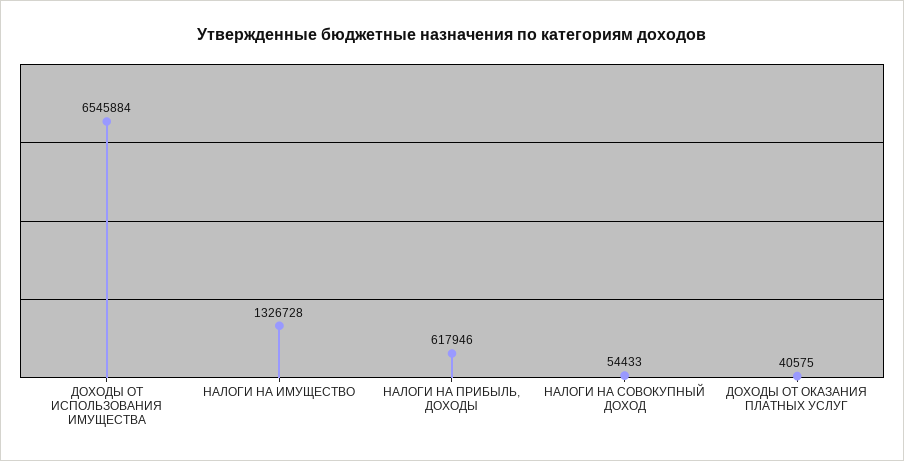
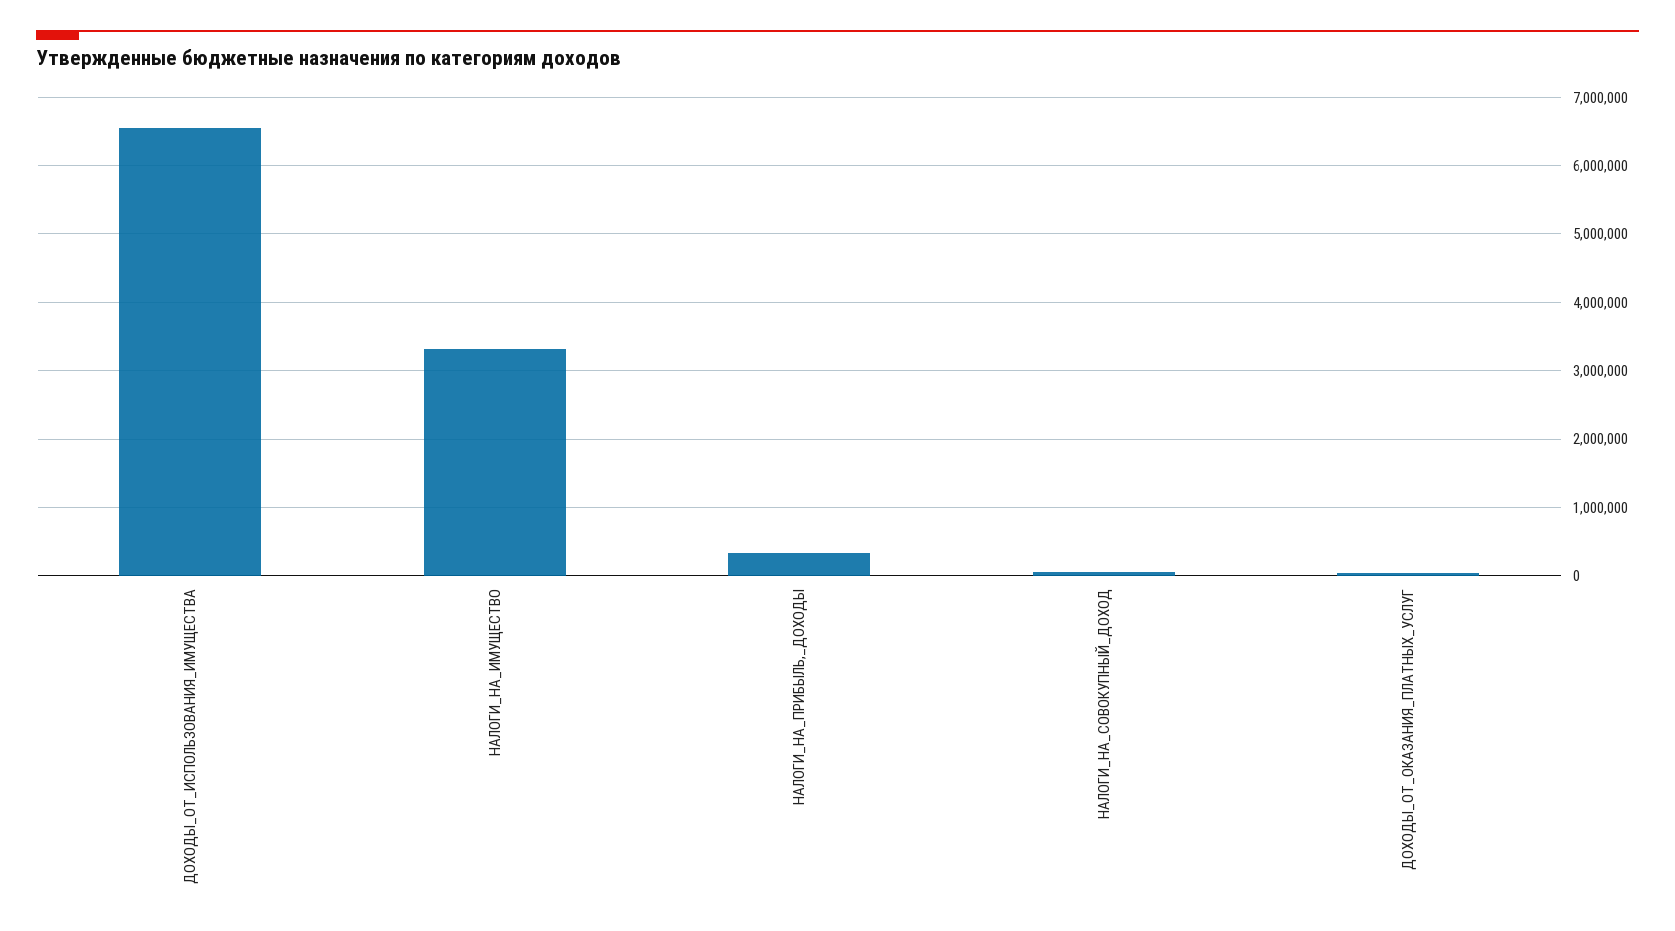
  {
    "ДОХОДЫ ОТ ИСПОЛЬЗОВАНИЯ ИМУЩЕСТВА": 6545884,
-   "НАЛОГИ НА ИМУЩЕСТВО": 1326728,
+   "НАЛОГИ НА ИМУЩЕСТВО": 3300000,
-   "НАЛОГИ НА ПРИБЫЛЬ, ДОХОДЫ": 617946,
+   "НАЛОГИ НА ПРИБЫЛЬ, ДОХОДЫ": 300000,
    "НАЛОГИ НА СОВОКУПНЫЙ ДОХОД": 54433,
    "ДОХОДЫ ОТ ОКАЗАНИЯ ПЛАТНЫХ УСЛУГ": 40575
  }

